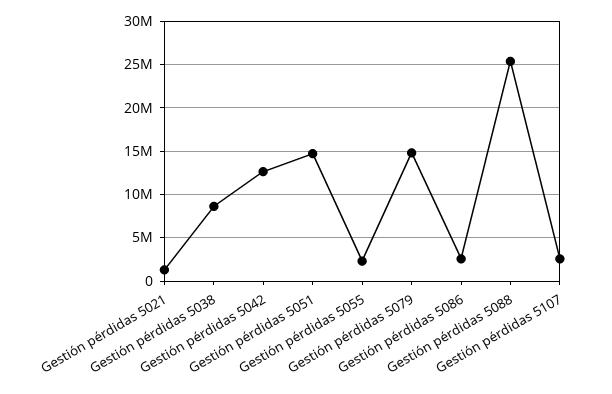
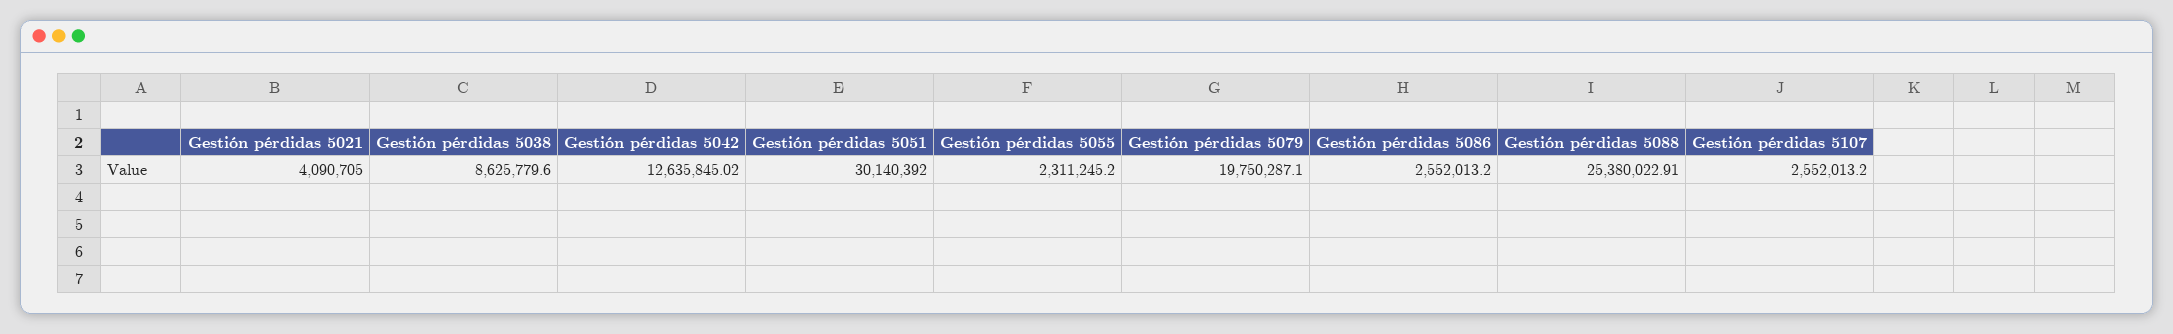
  {
-   "Gestión pérdidas 5021": 1000000,
+   "Gestión pérdidas 5021": 4090705,
    "Gestión pérdidas 5038": 8625779.6,
    "Gestión pérdidas 5042": 12635845.02,
-   "Gestión pérdidas 5051": 15000000,
+   "Gestión pérdidas 5051": 30140392,
    "Gestión pérdidas 5055": 2311245.2,
-   "Gestión pérdidas 5079": 15000000,
+   "Gestión pérdidas 5079": 19750287.1,
    "Gestión pérdidas 5086": 2552013.2,
    "Gestión pérdidas 5088": 25380022.91,
    "Gestión pérdidas 5107": 2552013.2
  }

